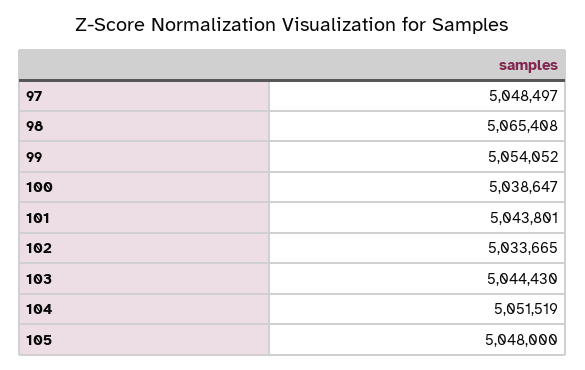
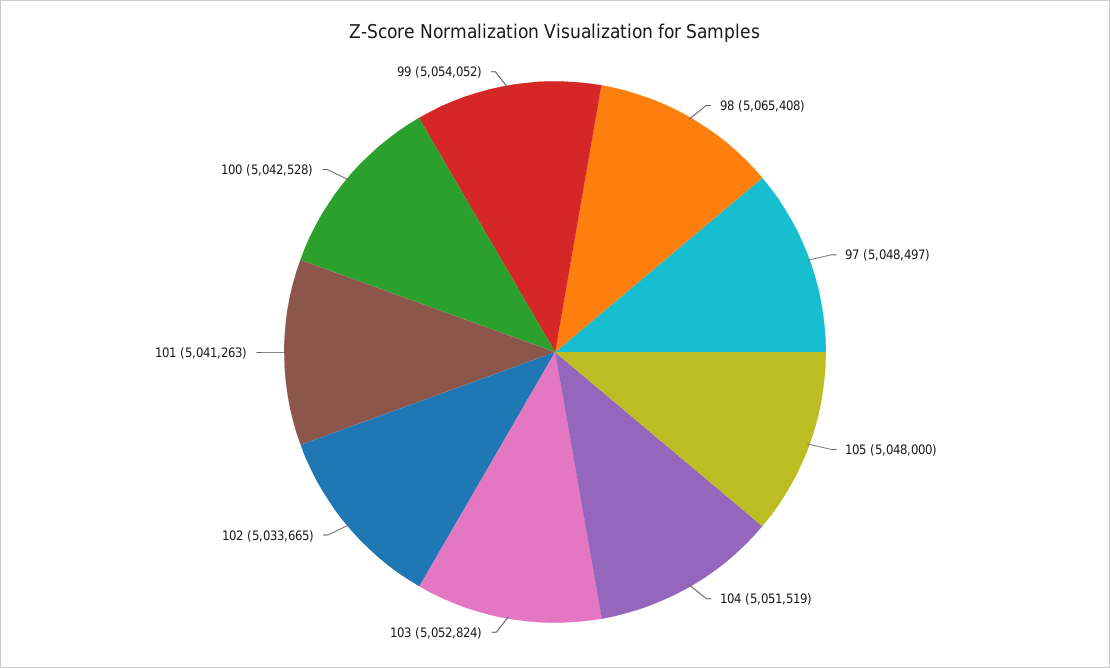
  {
    "97": 5048497,
    "98": 5065408,
    "99": 5054052,
-   "100": 5038647,
+   "100": 5042528,
-   "101": 5043801,
+   "101": 5041263,
    "102": 5033665,
-   "103": 5044430,
+   "103": 5052824,
    "104": 5051519,
    "105": 5048000
  }

